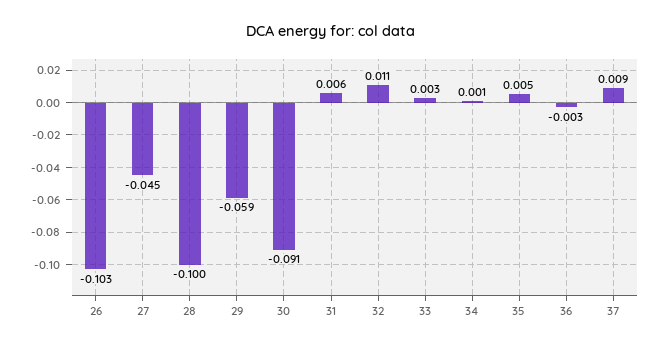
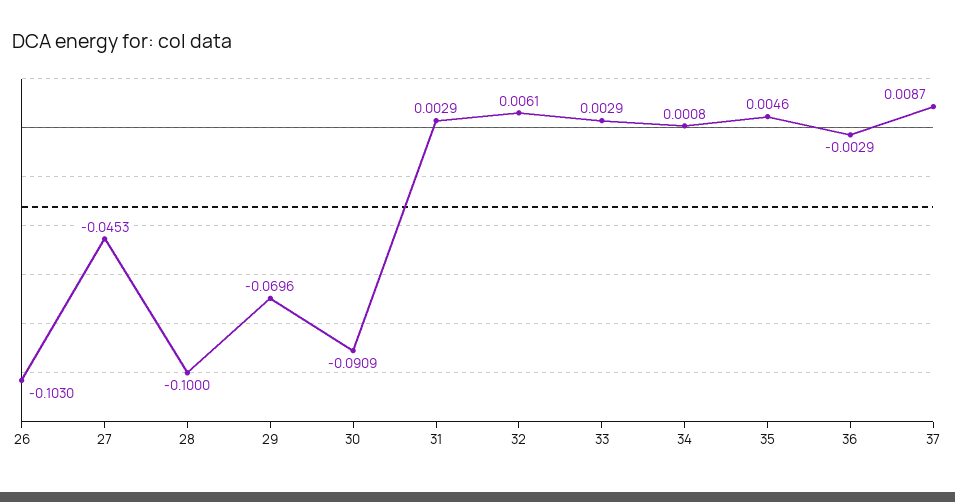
  {
    "26": -0.103,
    "27": -0.0453,
    "28": -0.1,
-   "29": -0.059,
+   "29": -0.0696,
    "30": -0.0909,
-   "31": 0.006,
+   "31": 0.0029,
-   "32": 0.011,
+   "32": 0.0061,
    "33": 0.0029,
    "34": 0.0008,
    "35": 0.0046,
    "36": -0.0029,
    "37": 0.0087
  }

